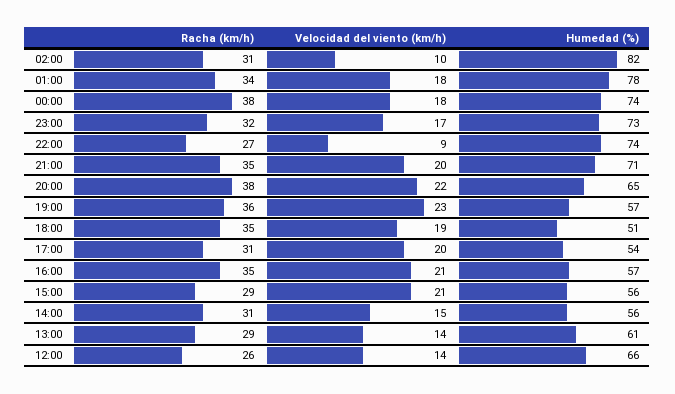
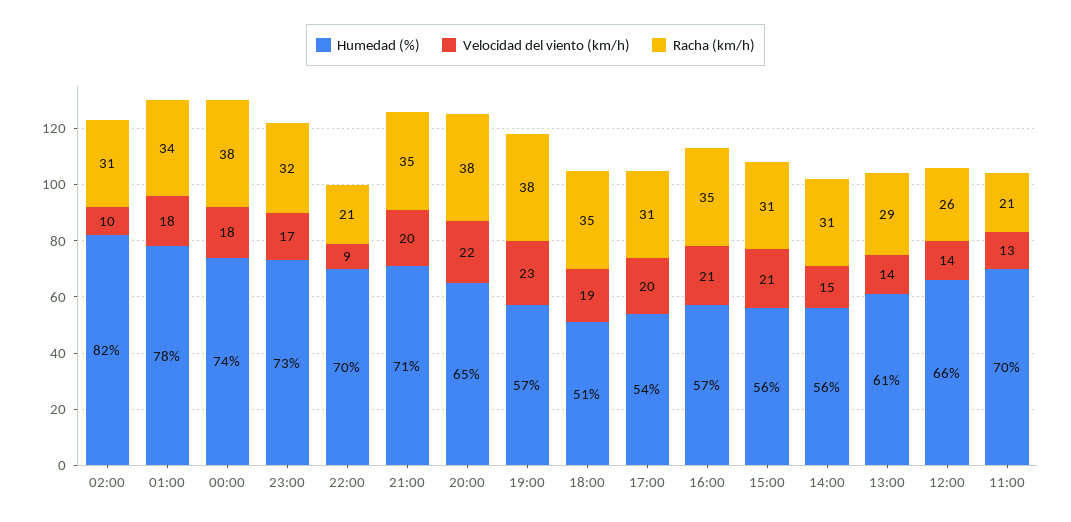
  {
    "Racha (km/h)": {
      "02:00": 31,
      "01:00": 34,
      "00:00": 38,
      "23:00": 32,
-     "22:00": 27,
+     "22:00": 21,
      "21:00": 35,
      "20:00": 38,
-     "19:00": 36,
+     "19:00": 38,
      "18:00": 35,
      "17:00": 31,
      "16:00": 35,
-     "15:00": 29,
+     "15:00": 31,
      "14:00": 31,
      "13:00": 29,
-     "12:00": 26
+     "12:00": 26,
+     "11:00": 21
    },
    "Velocidad del viento (km/h)": {
      "02:00": 10,
      "01:00": 18,
      "00:00": 18,
      "23:00": 17,
      "22:00": 9,
      "21:00": 20,
      "20:00": 22,
      "19:00": 23,
      "18:00": 19,
      "17:00": 20,
      "16:00": 21,
      "15:00": 21,
      "14:00": 15,
      "13:00": 14,
-     "12:00": 14
+     "12:00": 14,
+     "11:00": 13
    },
    "Humedad (%)": {
      "02:00": 82,
      "01:00": 78,
      "00:00": 74,
      "23:00": 73,
-     "22:00": 74,
+     "22:00": 70,
      "21:00": 71,
      "20:00": 65,
      "19:00": 57,
      "18:00": 51,
      "17:00": 54,
      "16:00": 57,
      "15:00": 56,
      "14:00": 56,
      "13:00": 61,
-     "12:00": 66
+     "12:00": 66,
+     "11:00": 70
    }
  }

